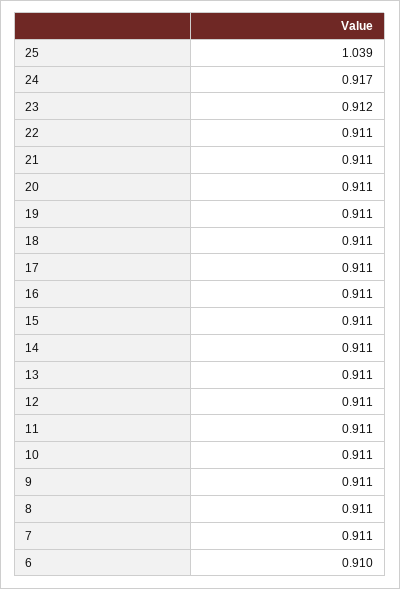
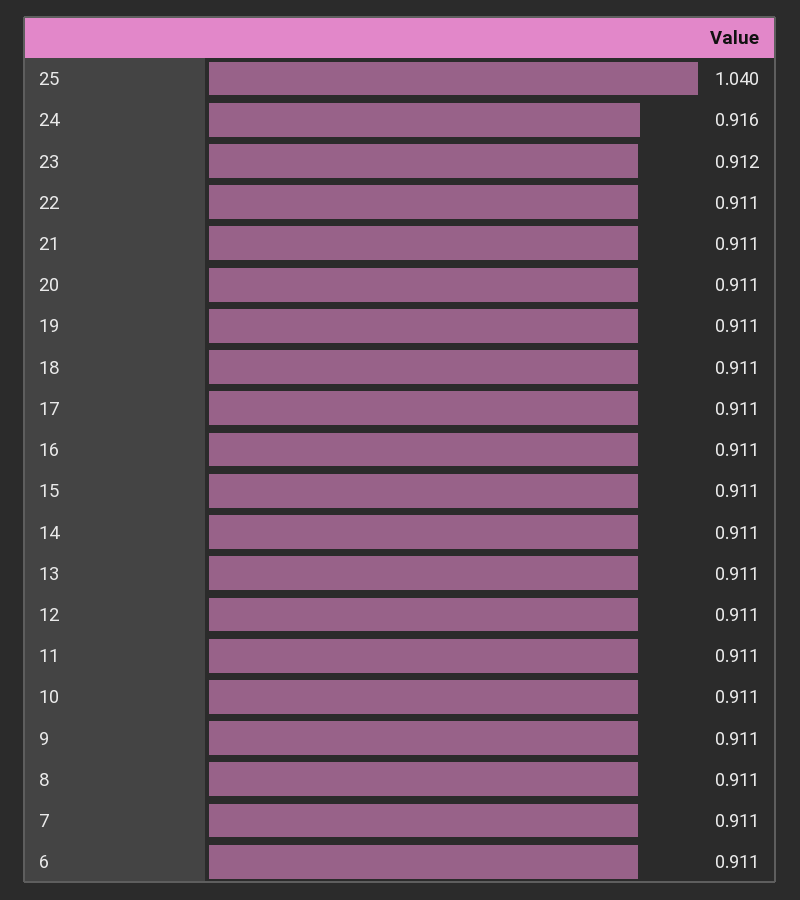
  {
-   "25": 1.039,
+   "25": 1.04,
-   "24": 0.917,
+   "24": 0.916,
    "23": 0.912,
    "22": 0.911,
    "21": 0.911,
    "20": 0.911,
    "19": 0.911,
    "18": 0.911,
    "17": 0.911,
    "16": 0.911,
    "15": 0.911,
    "14": 0.911,
    "13": 0.911,
    "12": 0.911,
    "11": 0.911,
    "10": 0.911,
    "9": 0.911,
    "8": 0.911,
    "7": 0.911,
-   "6": 0.91
+   "6": 0.911
  }

